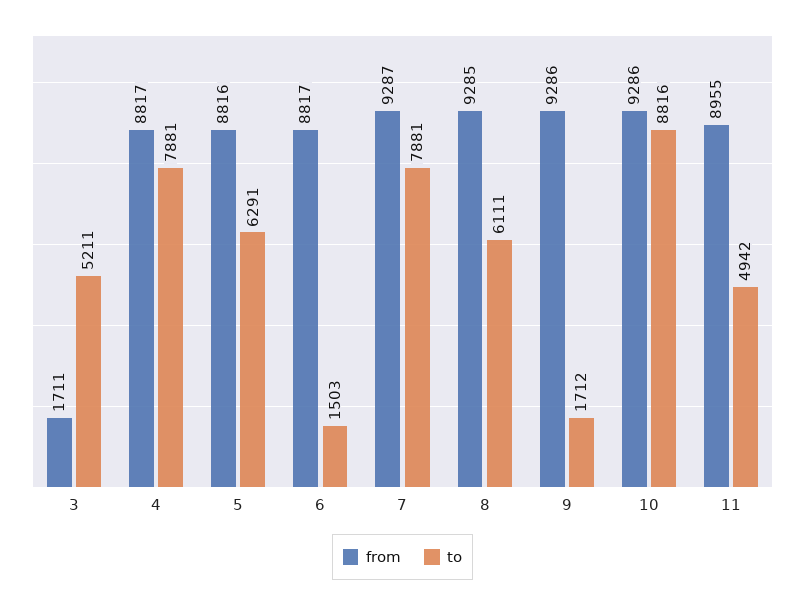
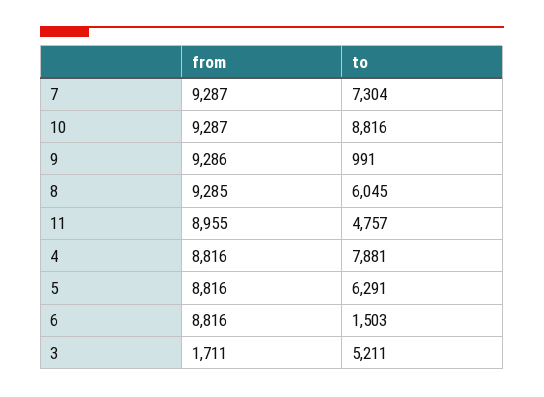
  {
    "from": {
      "3": 1711,
-     "4": 8817,
+     "4": 8816,
      "5": 8816,
-     "6": 8817,
+     "6": 8816,
      "7": 9287,
      "8": 9285,
      "9": 9286,
-     "10": 9286,
+     "10": 9287,
      "11": 8955
    },
    "to": {
      "3": 5211,
      "4": 7881,
      "5": 6291,
      "6": 1503,
-     "7": 7881,
+     "7": 7304,
-     "8": 6111,
+     "8": 6045,
-     "9": 1712,
+     "9": 991,
      "10": 8816,
-     "11": 4942
+     "11": 4757
    }
  }

